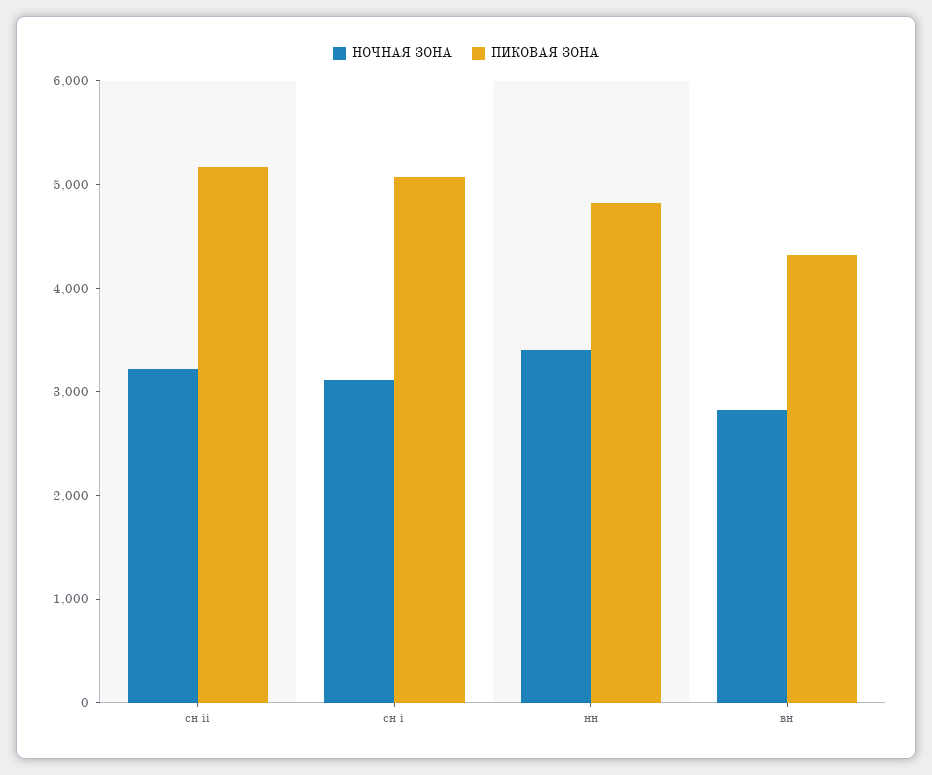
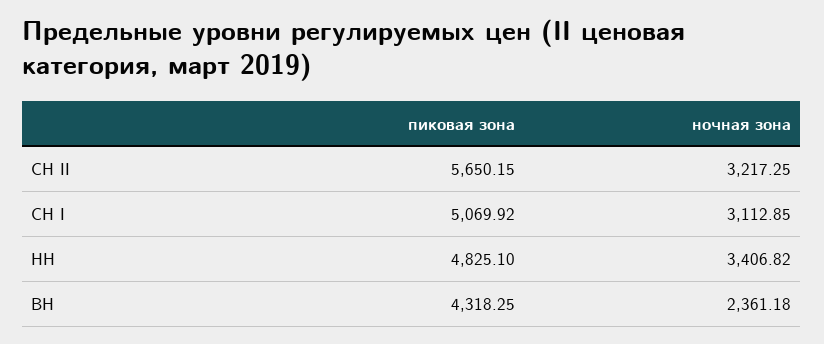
  {
    "НОЧНАЯ ЗОНА": {
      "сн ii": 3217.25,
      "сн i": 3112.85,
      "нн": 3406.82,
-     "вн": 2800
+     "вн": 2361.18
    },
    "ПИКОВАЯ ЗОНА": {
-     "сн ii": 5200,
+     "сн ii": 5650.15,
      "сн i": 5069.92,
      "нн": 4825.1,
      "вн": 4318.25
    }
  }

